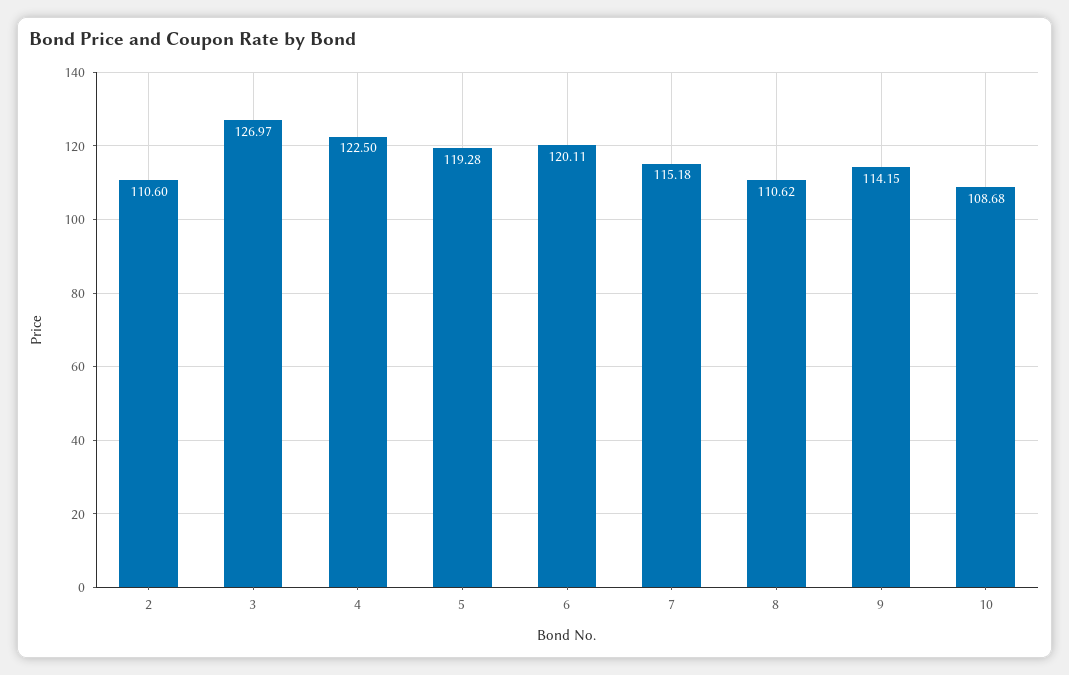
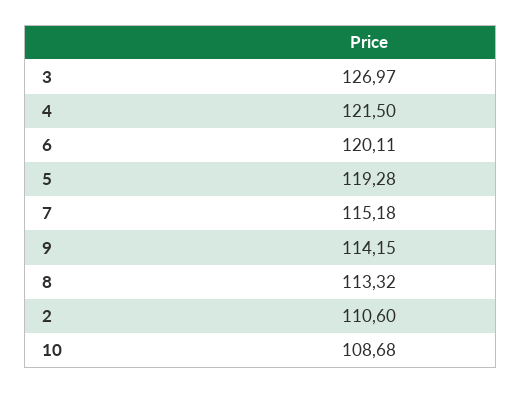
  {
    "2": 110.6,
    "3": 126.97,
-   "4": 122.5,
+   "4": 121.5,
    "5": 119.28,
    "6": 120.11,
    "7": 115.18,
-   "8": 110.62,
+   "8": 113.32,
    "9": 114.15,
    "10": 108.68
  }

